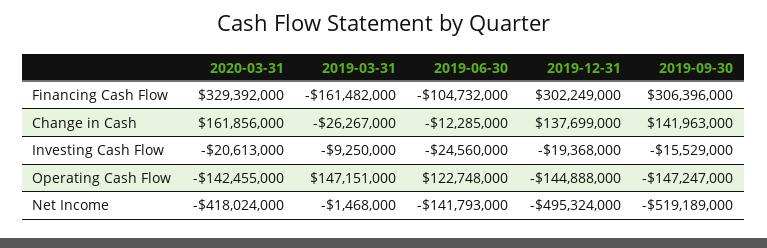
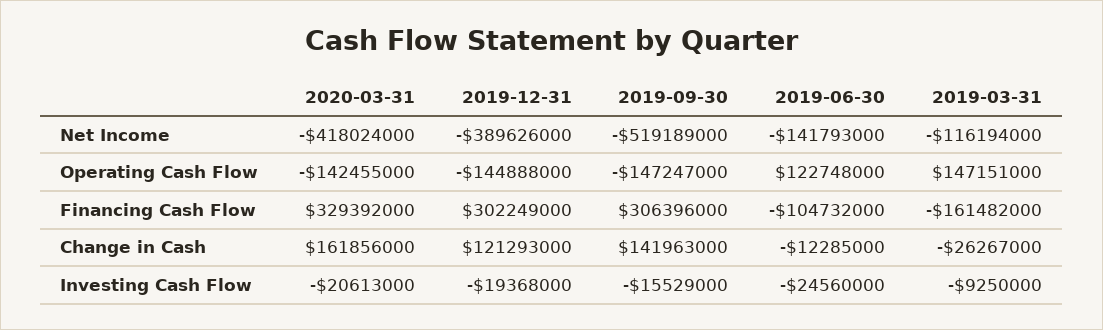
  {
    "2020-03-31": {
      "Financing Cash Flow": 329392000,
      "Change in Cash": 161856000,
      "Investing Cash Flow": -20613000,
      "Operating Cash Flow": -142455000,
      "Net Income": -418024000
    },
    "2019-03-31": {
      "Financing Cash Flow": -161482000,
      "Change in Cash": -26267000,
      "Investing Cash Flow": -9250000,
      "Operating Cash Flow": 147151000,
-     "Net Income": -1468000
+     "Net Income": -116194000
    },
    "2019-06-30": {
      "Financing Cash Flow": -104732000,
      "Change in Cash": -12285000,
      "Investing Cash Flow": -24560000,
      "Operating Cash Flow": 122748000,
      "Net Income": -141793000
    },
    "2019-12-31": {
      "Financing Cash Flow": 302249000,
-     "Change in Cash": 137699000,
+     "Change in Cash": 121293000,
      "Investing Cash Flow": -19368000,
      "Operating Cash Flow": -144888000,
-     "Net Income": -495324000
+     "Net Income": -389626000
    },
    "2019-09-30": {
      "Financing Cash Flow": 306396000,
      "Change in Cash": 141963000,
      "Investing Cash Flow": -15529000,
      "Operating Cash Flow": -147247000,
      "Net Income": -519189000
    }
  }

